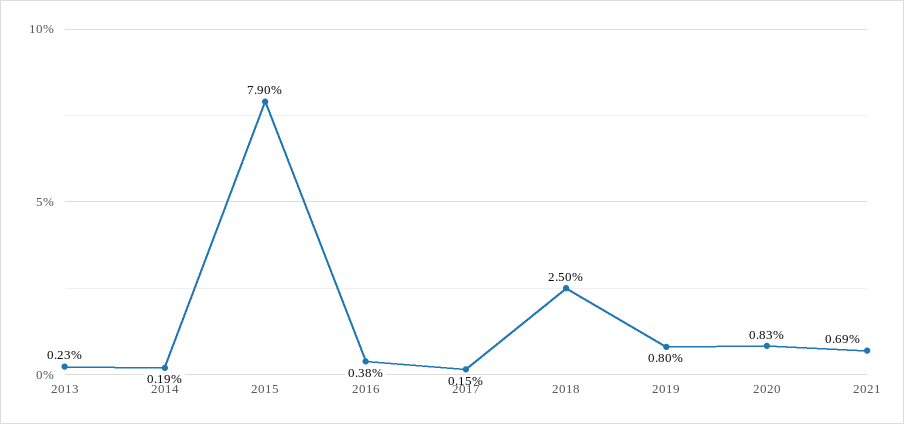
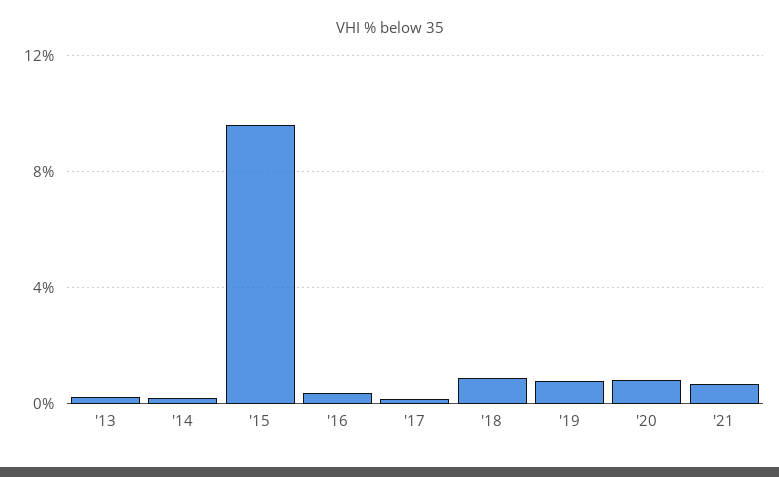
  {
    "2013": 0.23,
    "2014": 0.19,
-   "2015": 7.9,
+   "2015": 9.5,
    "2016": 0.38,
    "2017": 0.15,
-   "2018": 2.5,
+   "2018": 1,
    "2019": 0.8,
    "2020": 0.83,
    "2021": 0.69
  }

